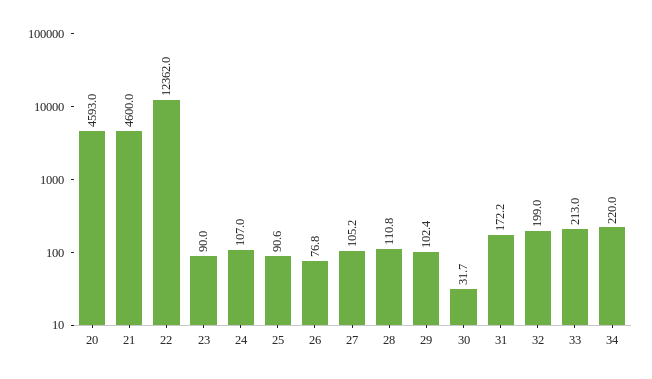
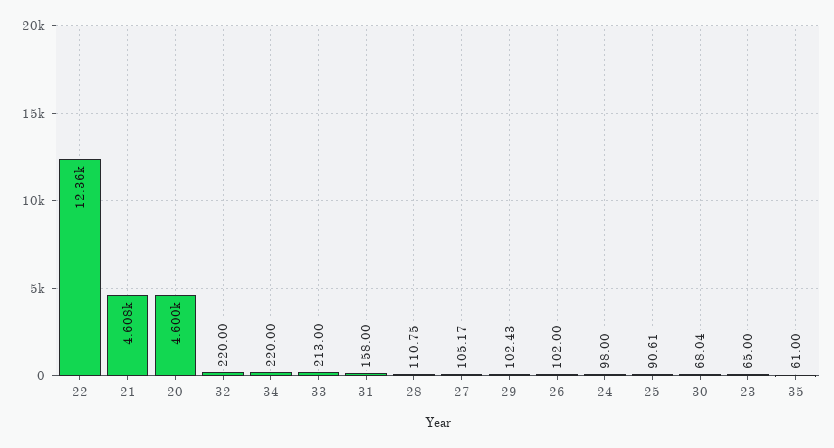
  {
-   "20": 4593,
+   "20": 4600,
-   "21": 4600,
+   "21": 4608,
    "22": 12362,
-   "23": 90,
+   "23": 65,
-   "24": 107,
+   "24": 98,
    "25": 90.61,
-   "26": 76.8,
+   "26": 102,
    "27": 105.17,
    "28": 110.75,
    "29": 102.43,
-   "30": 31.7,
+   "30": 68.04,
-   "31": 172.2,
+   "31": 158,
-   "32": 199,
+   "32": 220,
    "33": 213,
-   "34": 220
+   "34": 220,
+   "35": 61
  }

